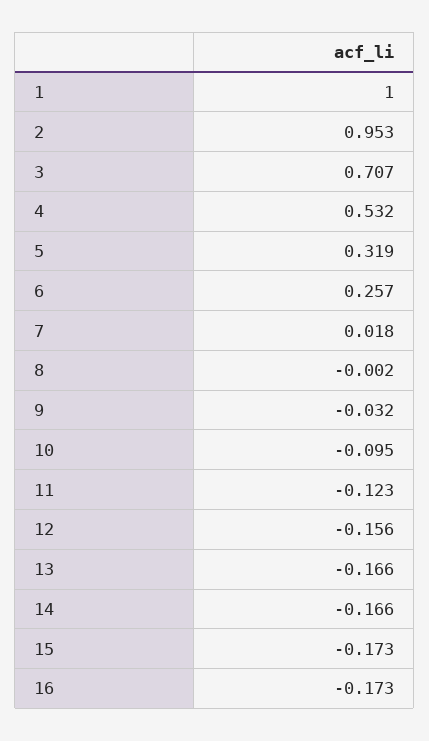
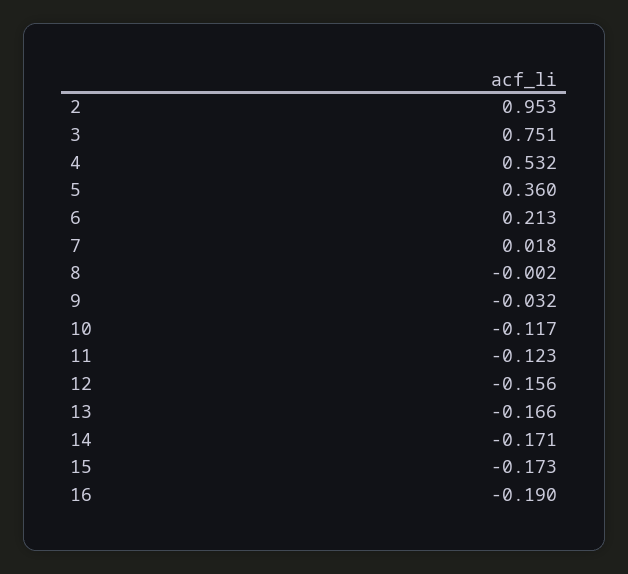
  {
-   "1": 1,
    "2": 0.953,
-   "3": 0.707,
+   "3": 0.751,
    "4": 0.532,
-   "5": 0.319,
+   "5": 0.36,
-   "6": 0.257,
+   "6": 0.213,
    "7": 0.018,
    "8": -0.002,
    "9": -0.032,
-   "10": -0.095,
+   "10": -0.117,
    "11": -0.123,
    "12": -0.156,
    "13": -0.166,
-   "14": -0.166,
+   "14": -0.171,
    "15": -0.173,
-   "16": -0.173
+   "16": -0.19
  }

